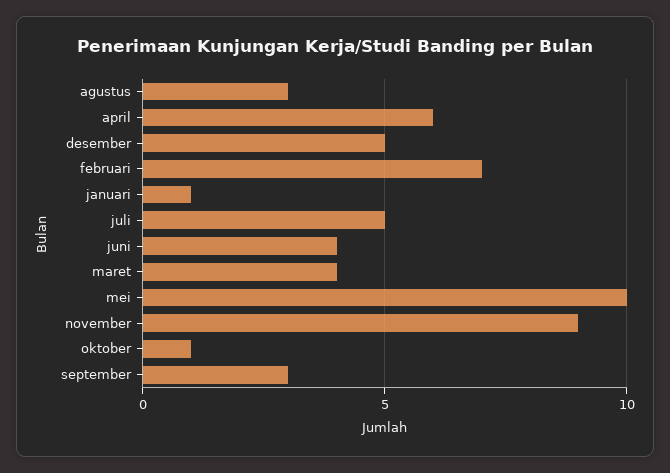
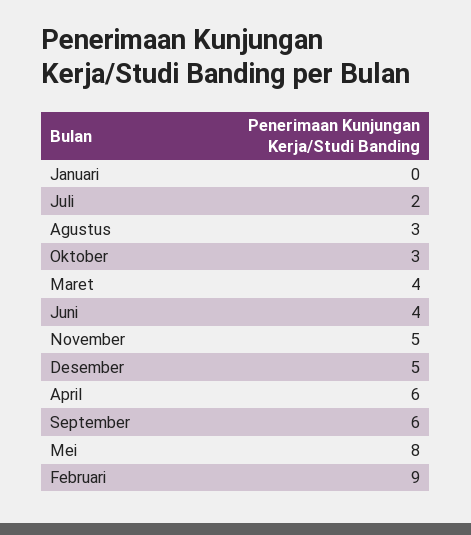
  {
    "agustus": 3,
    "april": 6,
    "desember": 5,
-   "februari": 7,
+   "februari": 9,
-   "januari": 1,
+   "januari": 0,
-   "juli": 5,
+   "juli": 2,
    "juni": 4,
    "maret": 4,
-   "mei": 10,
+   "mei": 8,
-   "november": 9,
+   "november": 5,
-   "oktober": 1,
+   "oktober": 3,
-   "september": 3
+   "september": 6
  }

